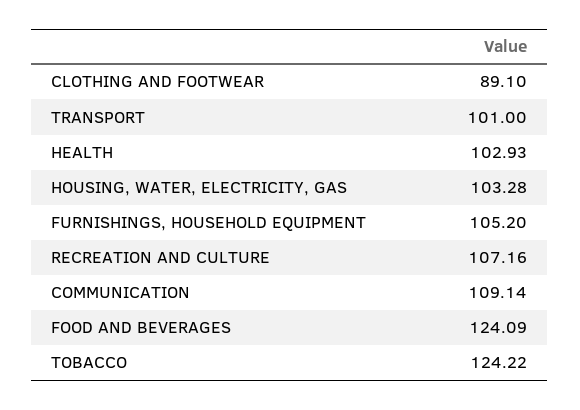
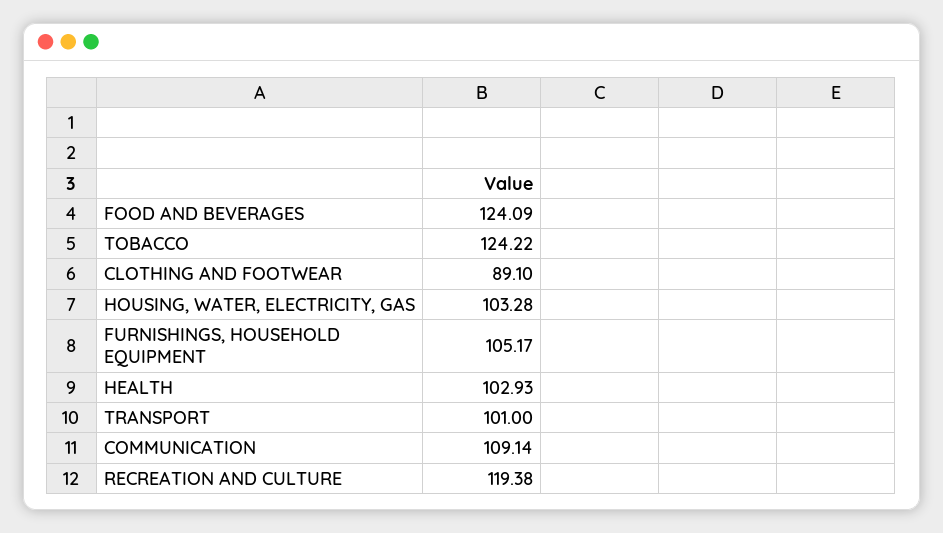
  {
    "CLOTHING AND FOOTWEAR": 89.1,
    "TRANSPORT": 101,
    "HEALTH": 102.93,
    "HOUSING, WATER, ELECTRICITY, GAS": 103.28,
-   "FURNISHINGS, HOUSEHOLD EQUIPMENT": 105.2,
+   "FURNISHINGS, HOUSEHOLD EQUIPMENT": 105.17,
-   "RECREATION AND CULTURE": 107.16,
+   "RECREATION AND CULTURE": 119.38,
    "COMMUNICATION": 109.14,
    "FOOD AND BEVERAGES": 124.09,
    "TOBACCO": 124.22
  }

